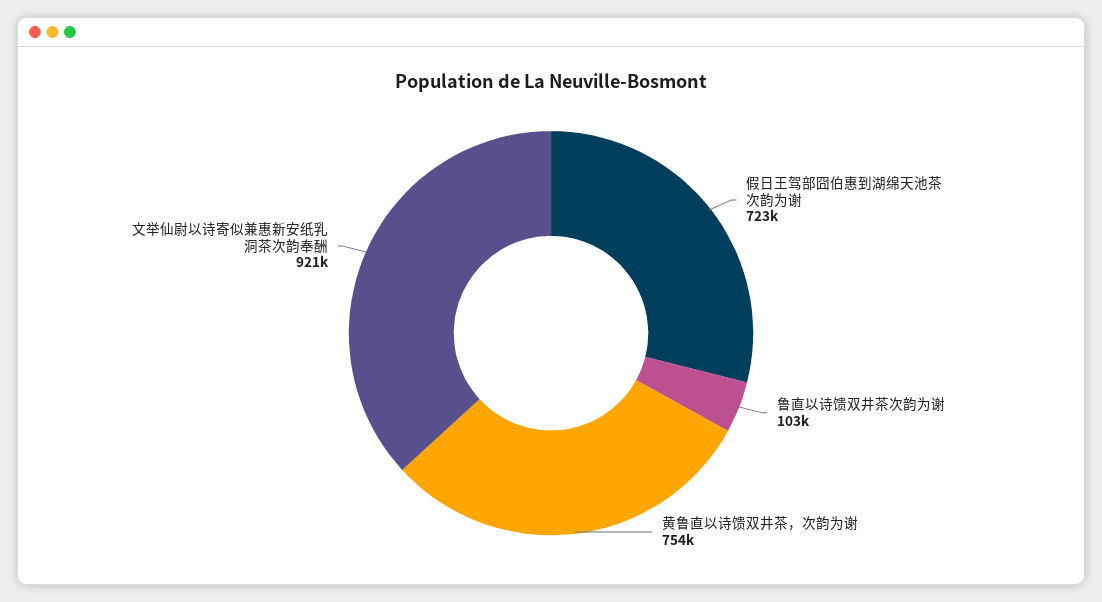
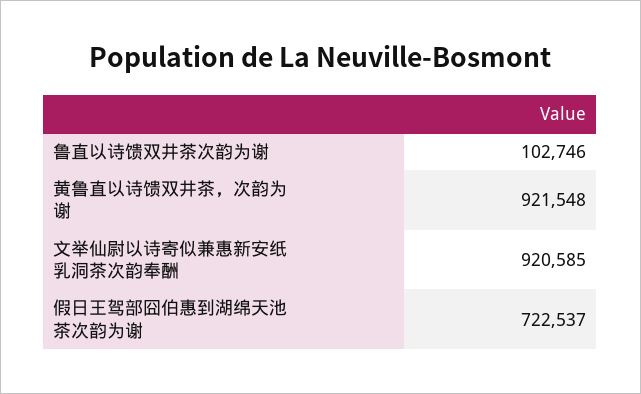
  {
    "假日王驾部囧伯惠到湖绵天池茶次韵为谢": 722537,
    "鲁直以诗馈双井茶次韵为谢": 102746,
-   "黄鲁直以诗馈双井茶，次韵为谢": 754000,
+   "黄鲁直以诗馈双井茶，次韵为谢": 921548,
    "文举仙尉以诗寄似兼惠新安纸乳洞茶次韵奉酬": 920585
  }

